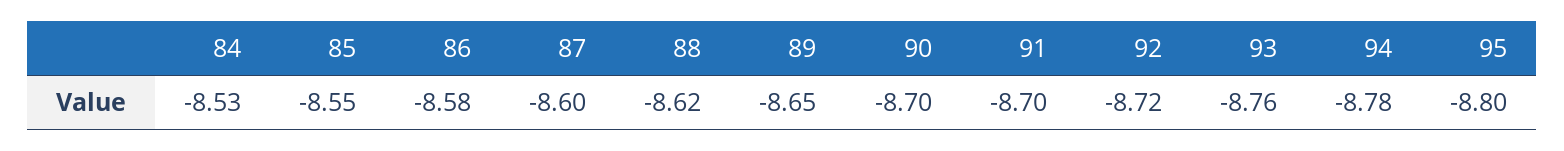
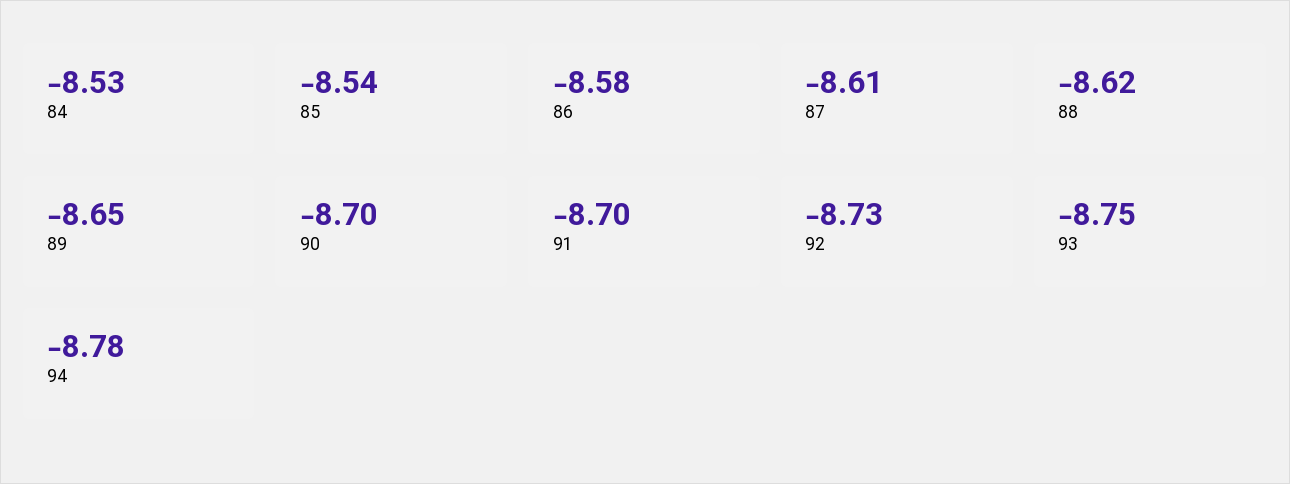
  {
    "84": -8.53,
-   "85": -8.55,
+   "85": -8.54,
    "86": -8.58,
-   "87": -8.6,
+   "87": -8.61,
    "88": -8.62,
    "89": -8.65,
    "90": -8.7,
    "91": -8.7,
-   "92": -8.72,
+   "92": -8.73,
-   "93": -8.76,
+   "93": -8.75,
-   "94": -8.78,
+   "94": -8.78
-   "95": -8.8
  }

